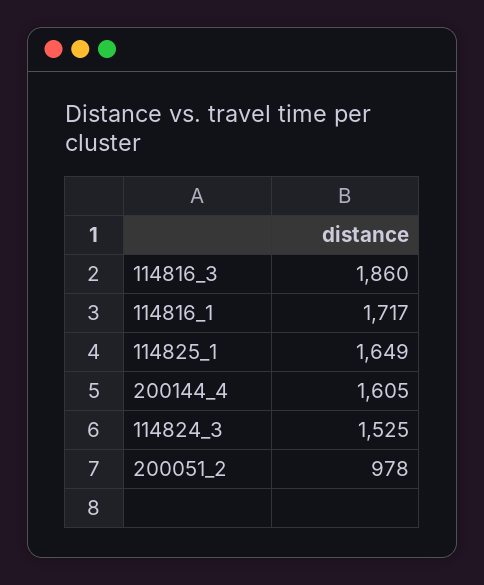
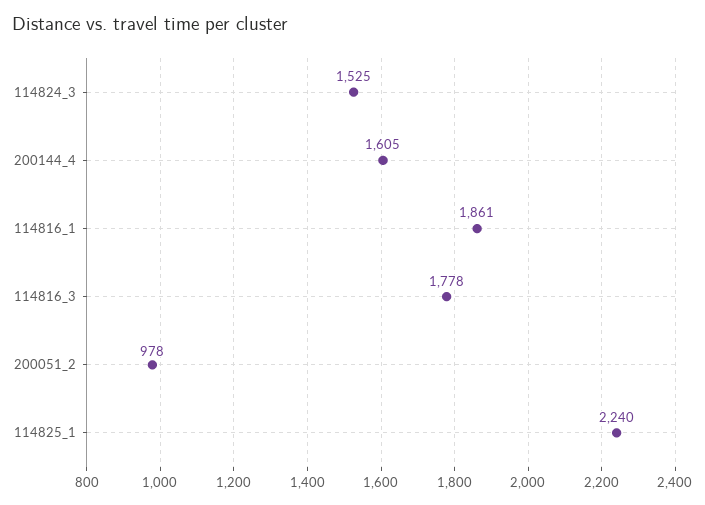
  {
-   "114816_3": 1860,
+   "114816_3": 1778,
-   "114816_1": 1717,
+   "114816_1": 1861,
-   "114825_1": 1649,
+   "114825_1": 2240,
    "200144_4": 1605,
    "114824_3": 1525,
    "200051_2": 978
  }

